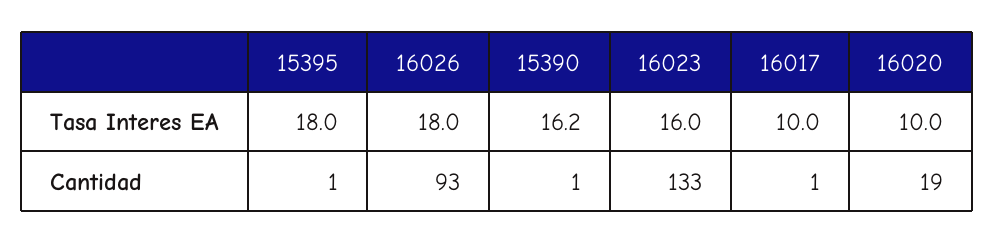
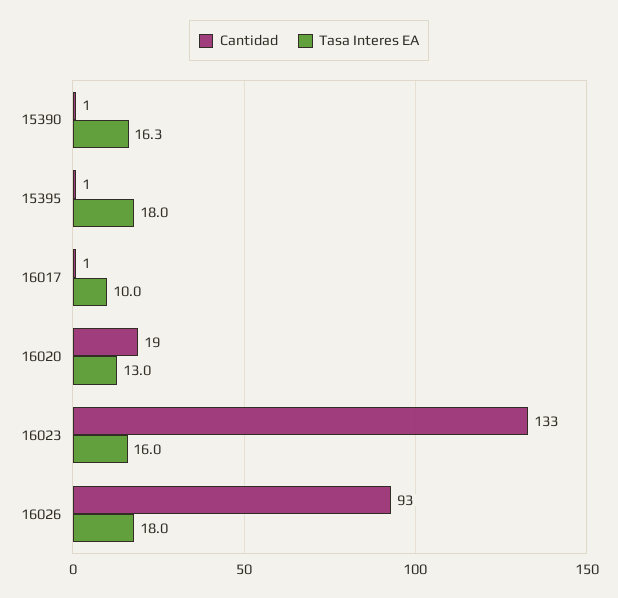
  {
    "Tasa Interes EA": {
      "15395": 18,
      "16026": 18,
-     "15390": 16.2,
+     "15390": 16.3,
      "16023": 16,
      "16017": 10,
-     "16020": 10
+     "16020": 13
    },
    "Cantidad": {
      "15395": 1,
      "16026": 93,
      "15390": 1,
      "16023": 133,
      "16017": 1,
      "16020": 19
    }
  }

